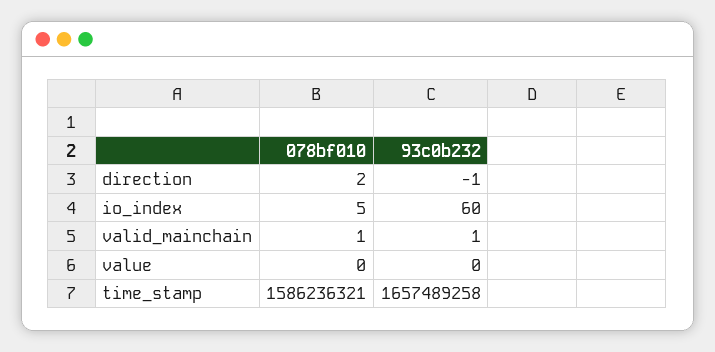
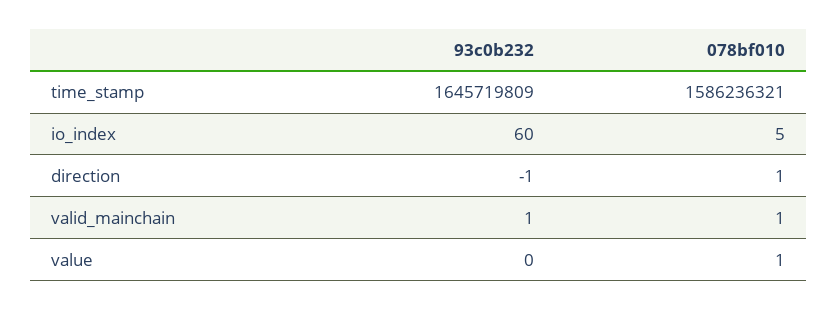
  {
    "078bf010": {
-     "direction": 2,
+     "direction": 1,
      "io_index": 5,
      "valid_mainchain": 1,
-     "value": 0,
+     "value": 1,
      "time_stamp": 1586236321
    },
    "93c0b232": {
      "direction": -1,
      "io_index": 60,
      "valid_mainchain": 1,
      "value": 0,
-     "time_stamp": 1657489258
+     "time_stamp": 1645719809
    }
  }

